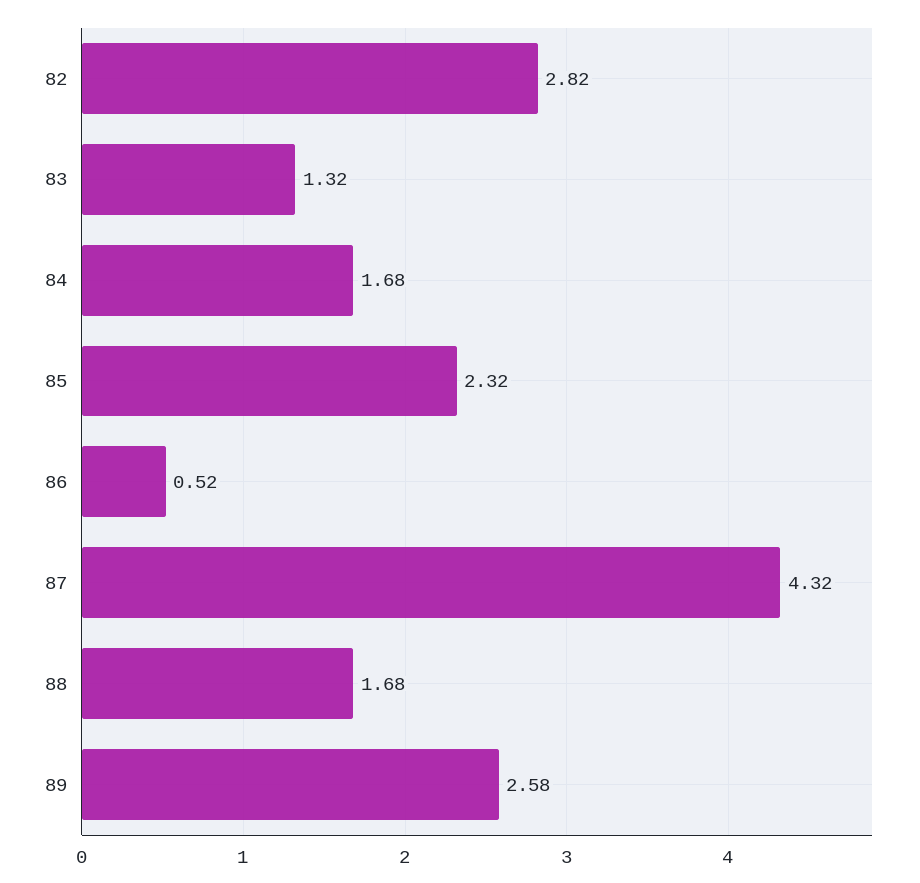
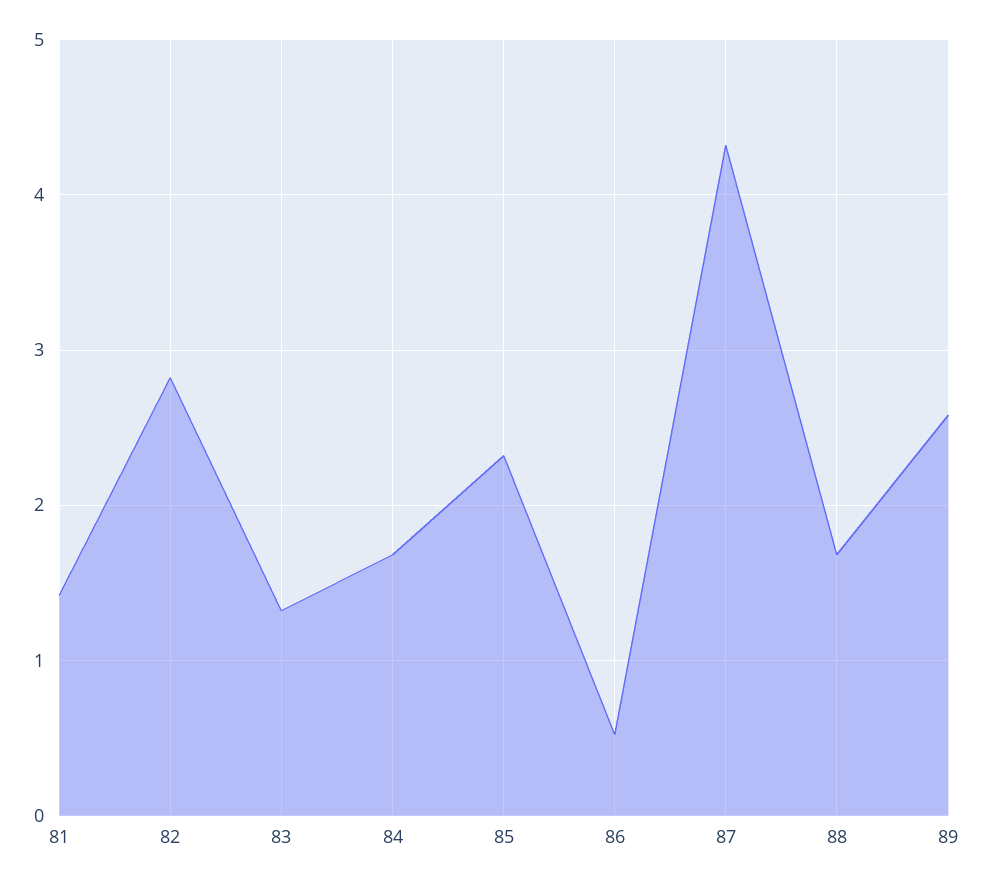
  {
    "82": 2.82,
    "83": 1.32,
    "84": 1.68,
    "85": 2.32,
    "86": 0.52,
    "87": 4.32,
    "88": 1.68,
-   "89": 2.58
+   "89": 2.58,
+   "81": 1.4
  }

